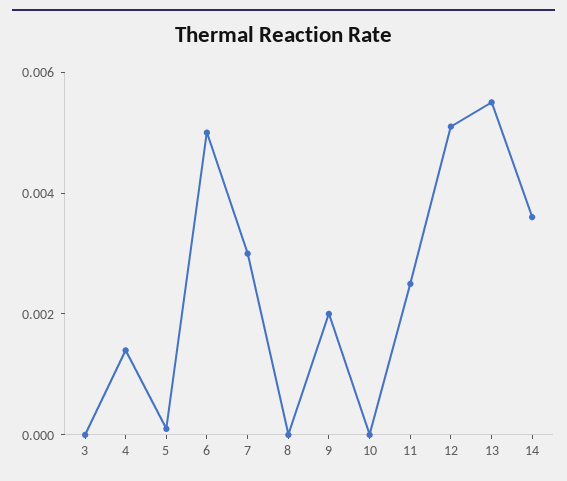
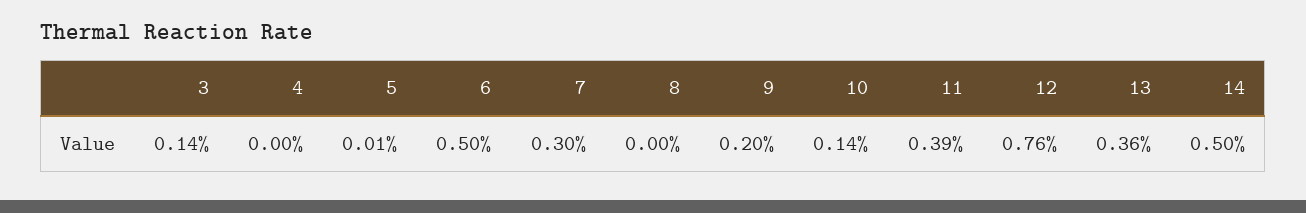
  {
-   "3": 0,
+   "3": 0.0014,
-   "4": 0.0015,
+   "4": 0,
    "5": 0.0001,
    "6": 0.005,
    "7": 0.003,
    "8": 0,
    "9": 0.002,
-   "10": 0,
+   "10": 0.0014,
-   "11": 0.0025,
+   "11": 0.0039,
-   "12": 0.005,
+   "12": 0.0076,
-   "13": 0.0055,
+   "13": 0.0036,
-   "14": 0.0035
+   "14": 0.005
  }

